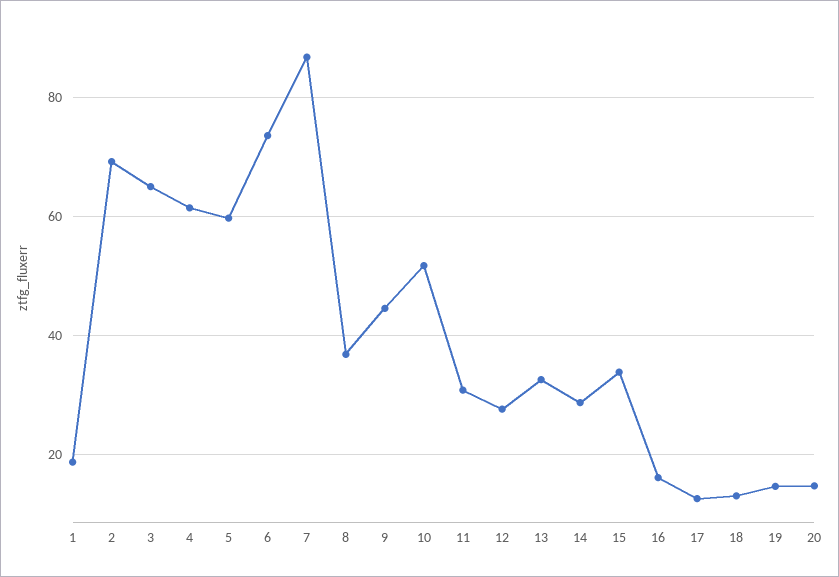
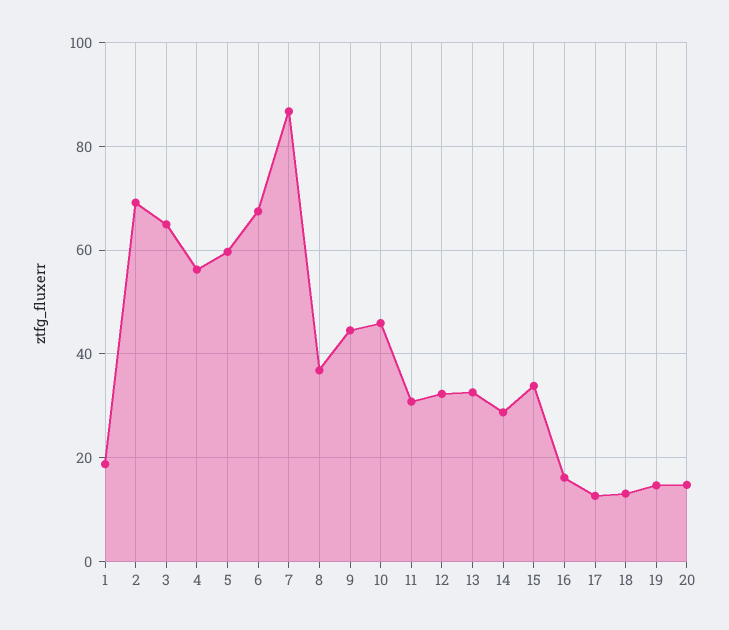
  {
    "1": 18,
    "2": 70,
    "3": 64,
-   "4": 62,
+   "4": 56,
    "5": 60,
-   "6": 74,
+   "6": 68,
    "7": 86,
    "8": 36,
    "9": 44,
-   "10": 52,
+   "10": 46,
    "11": 30,
-   "12": 28,
+   "12": 32,
    "13": 32,
    "14": 28,
    "15": 34,
    "16": 16,
    "17": 12,
    "18": 14,
    "19": 14,
    "20": 14
  }

